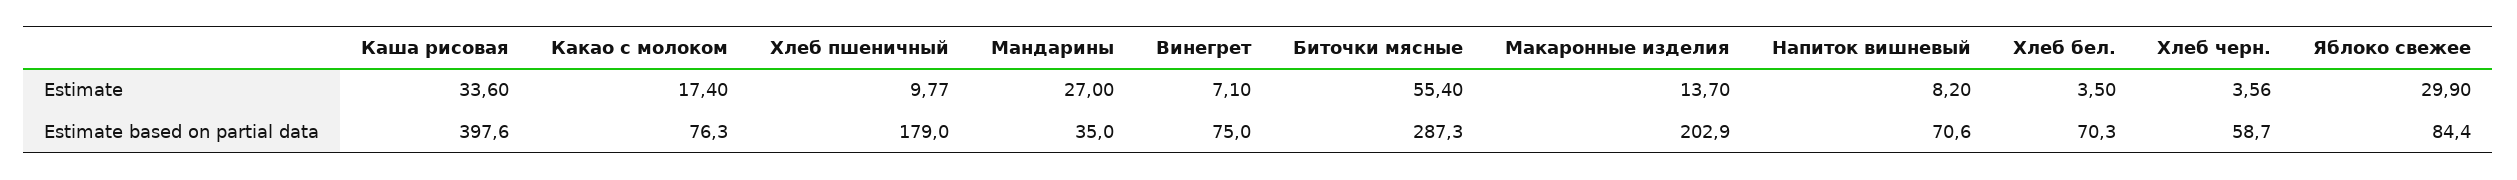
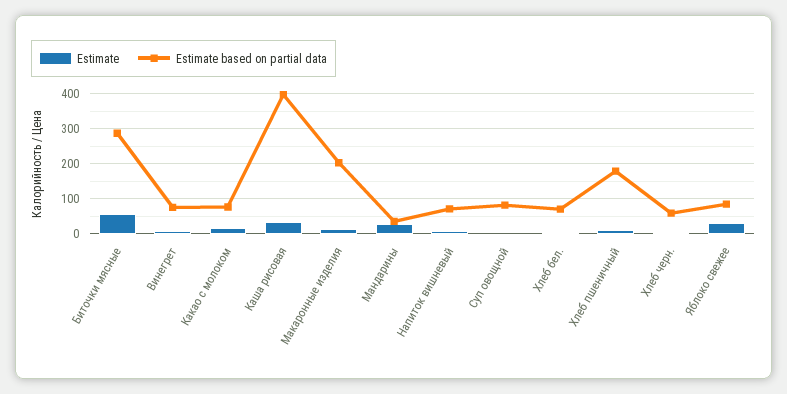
  {
    "Estimate": {
      "Каша рисовая": 33.6,
      "Какао с молоком": 17.4,
      "Хлеб пшеничный": 9.77,
      "Мандарины": 27,
      "Винегрет": 7.1,
      "Биточки мясные": 55.4,
      "Макаронные изделия": 13.7,
      "Напиток вишневый": 8.2,
      "Хлеб бел.": 3.5,
      "Хлеб черн.": 3.56,
-     "Яблоко свежее": 29.9
+     "Яблоко свежее": 29.9,
+     "Суп овощной": 0
    },
    "Estimate based on partial data": {
      "Каша рисовая": 397.6,
      "Какао с молоком": 76.3,
      "Хлеб пшеничный": 179,
      "Мандарины": 35,
      "Винегрет": 75,
      "Биточки мясные": 287.3,
      "Макаронные изделия": 202.9,
      "Напиток вишневый": 70.6,
      "Хлеб бел.": 70.3,
      "Хлеб черн.": 58.7,
-     "Яблоко свежее": 84.4
+     "Яблоко свежее": 84.4,
+     "Суп овощной": 80
    }
  }

